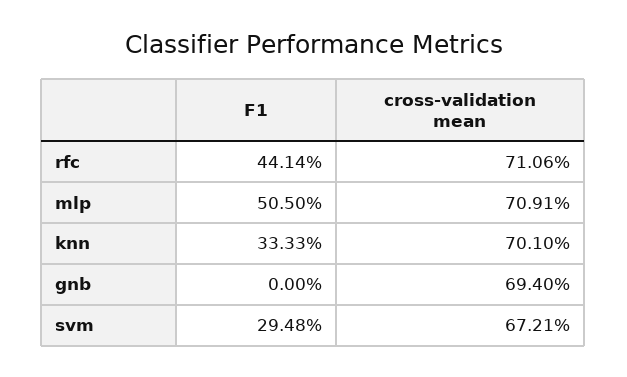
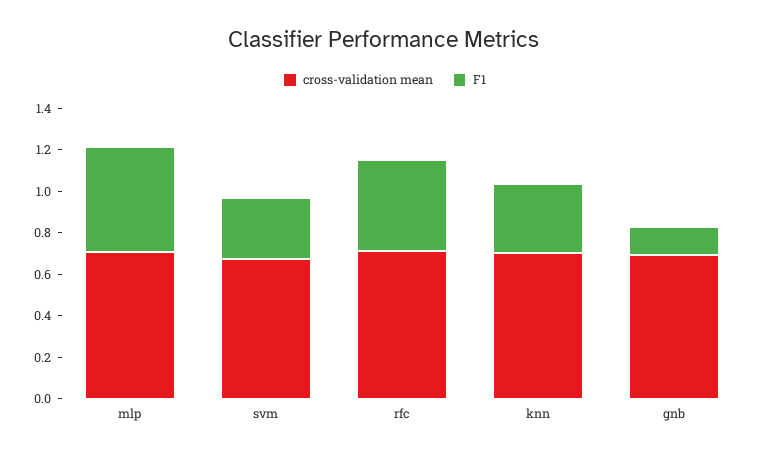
  {
    "F1": {
      "rfc": 0.4414,
      "mlp": 0.505,
      "knn": 0.3333,
-     "gnb": 0,
+     "gnb": 0.15,
      "svm": 0.2948
    },
    "cross-validation mean": {
      "rfc": 0.7106,
      "mlp": 0.7091,
      "knn": 0.701,
      "gnb": 0.694,
      "svm": 0.6721
    }
  }

